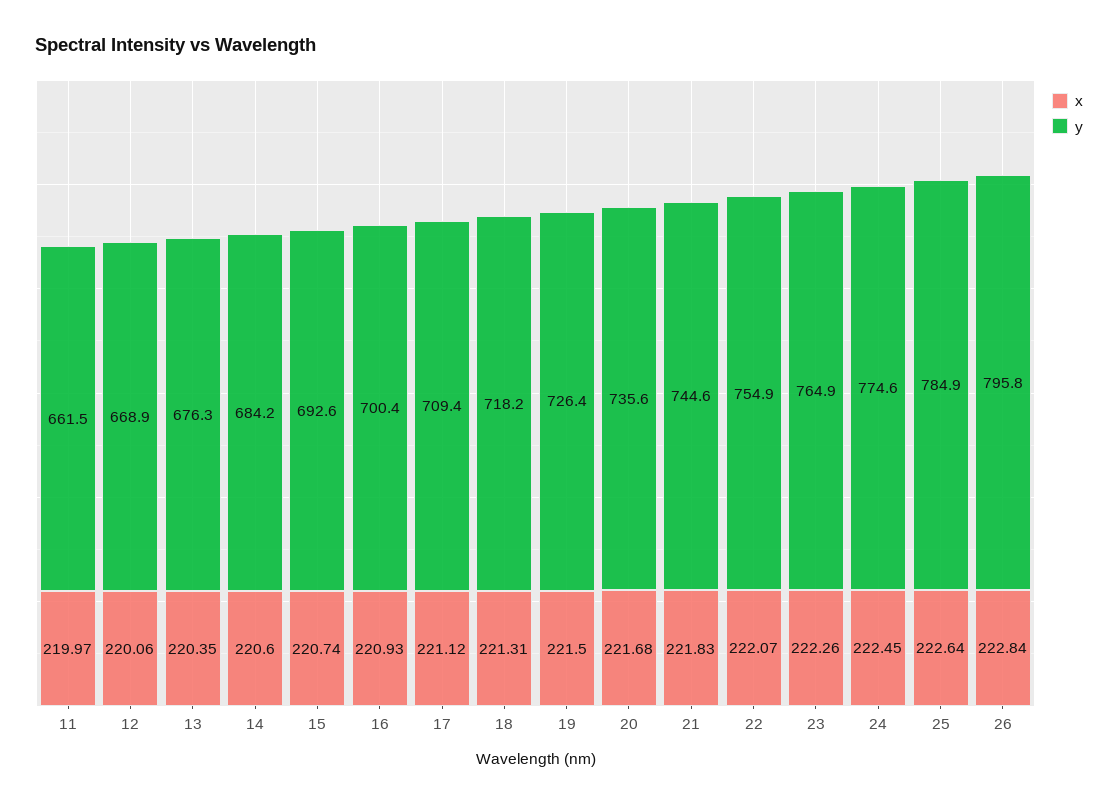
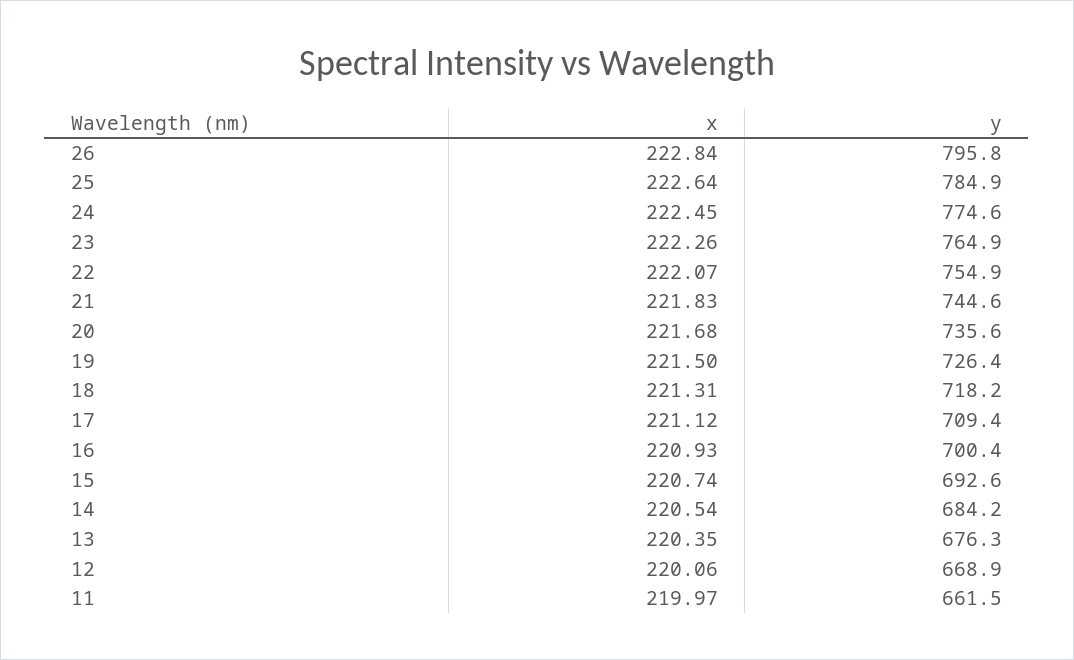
  {
    "x": {
      "11": 219.97,
      "12": 220.06,
      "13": 220.35,
-     "14": 220.6,
+     "14": 220.54,
      "15": 220.74,
      "16": 220.93,
      "17": 221.12,
      "18": 221.31,
      "19": 221.5,
      "20": 221.68,
      "21": 221.83,
      "22": 222.07,
      "23": 222.26,
      "24": 222.45,
      "25": 222.64,
      "26": 222.84
    },
    "y": {
      "11": 661.5,
      "12": 668.9,
      "13": 676.3,
      "14": 684.2,
      "15": 692.6,
      "16": 700.4,
      "17": 709.4,
      "18": 718.2,
      "19": 726.4,
      "20": 735.6,
      "21": 744.6,
      "22": 754.9,
      "23": 764.9,
      "24": 774.6,
      "25": 784.9,
      "26": 795.8
    }
  }

